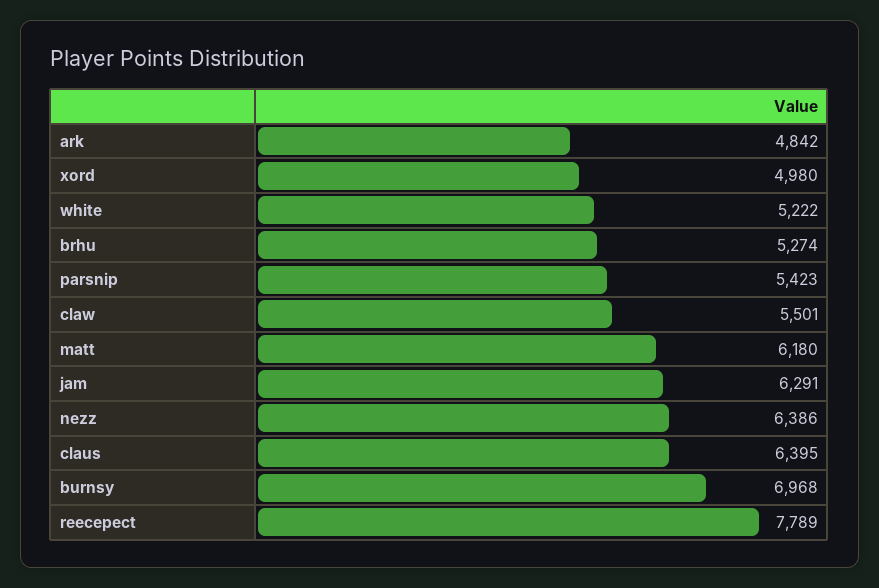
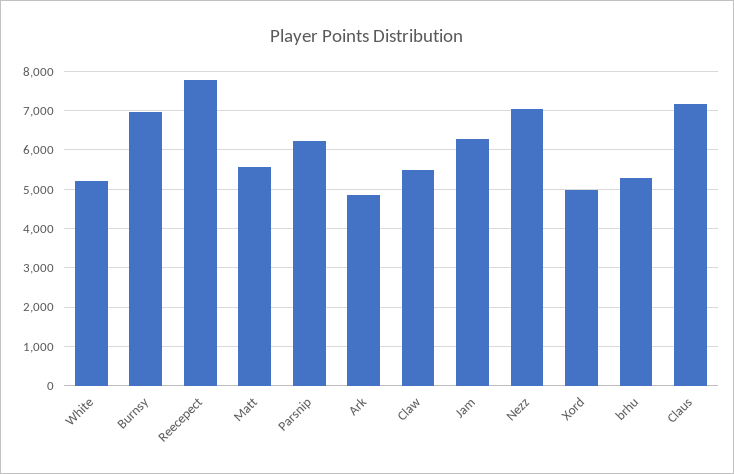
  {
    "ark": 4842,
    "xord": 4980,
    "white": 5222,
    "brhu": 5274,
-   "parsnip": 5423,
+   "parsnip": 6200,
    "claw": 5501,
-   "matt": 6180,
+   "matt": 5600,
    "jam": 6291,
-   "nezz": 6386,
+   "nezz": 7000,
-   "claus": 6395,
+   "claus": 7200,
    "burnsy": 6968,
    "reecepect": 7789
  }

